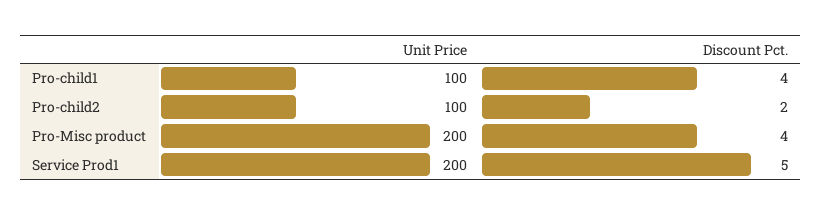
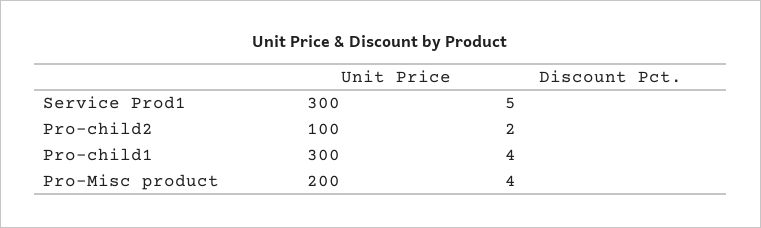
  {
    "Unit Price": {
-     "Pro-child1": 100,
+     "Pro-child1": 300,
      "Pro-child2": 100,
      "Pro-Misc product": 200,
-     "Service Prod1": 200
+     "Service Prod1": 300
    },
    "Discount Pct.": {
      "Pro-child1": 4,
      "Pro-child2": 2,
      "Pro-Misc product": 4,
      "Service Prod1": 5
    }
  }

